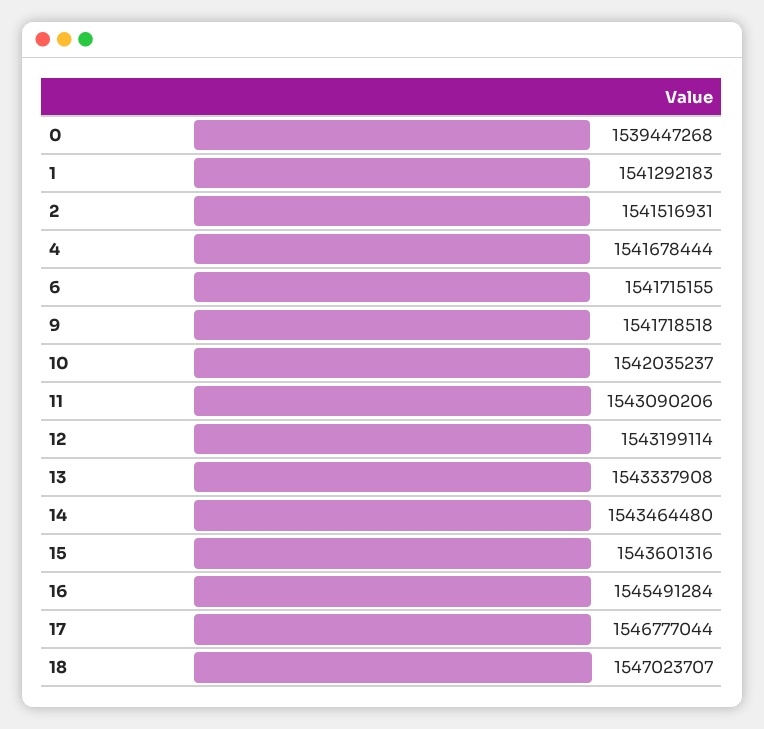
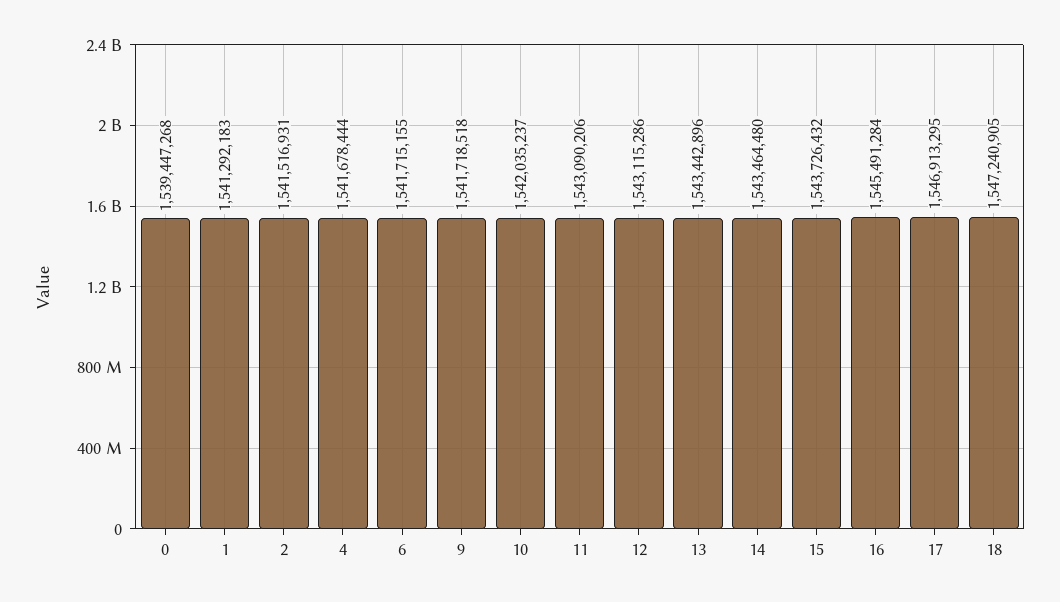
  {
    "0": 1539447268,
    "1": 1541292183,
    "2": 1541516931,
    "4": 1541678444,
    "6": 1541715155,
    "9": 1541718518,
    "10": 1542035237,
    "11": 1543090206,
-   "12": 1543199114,
+   "12": 1543115286,
-   "13": 1543337908,
+   "13": 1543442896,
    "14": 1543464480,
-   "15": 1543601316,
+   "15": 1543726432,
    "16": 1545491284,
-   "17": 1546777044,
+   "17": 1546913295,
-   "18": 1547023707
+   "18": 1547240905
  }

